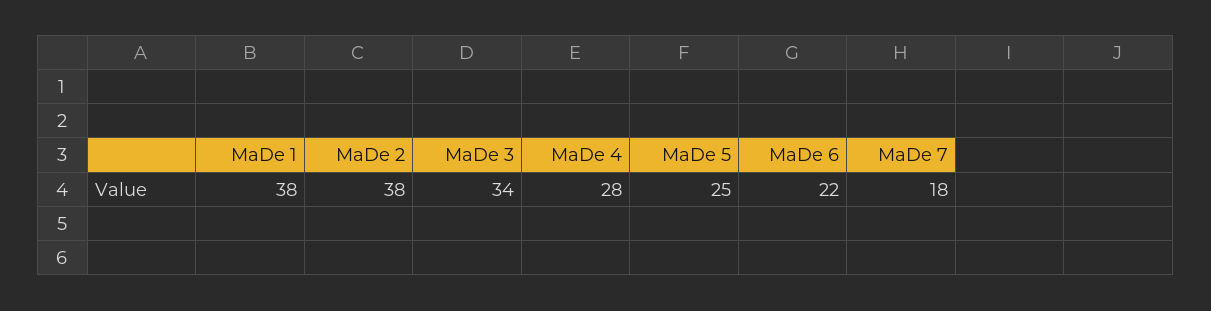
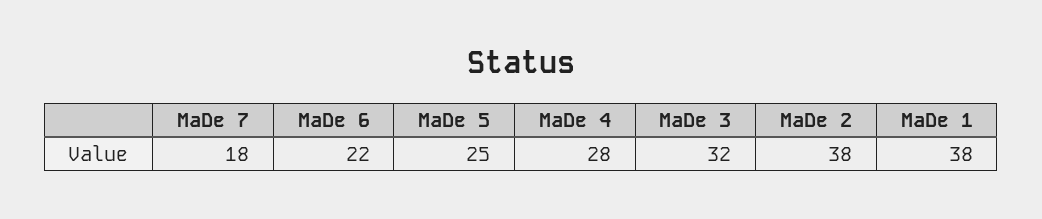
  {
    "MaDe 1": 38,
    "MaDe 2": 38,
-   "MaDe 3": 34,
+   "MaDe 3": 32,
    "MaDe 4": 28,
    "MaDe 5": 25,
    "MaDe 6": 22,
    "MaDe 7": 18
  }

